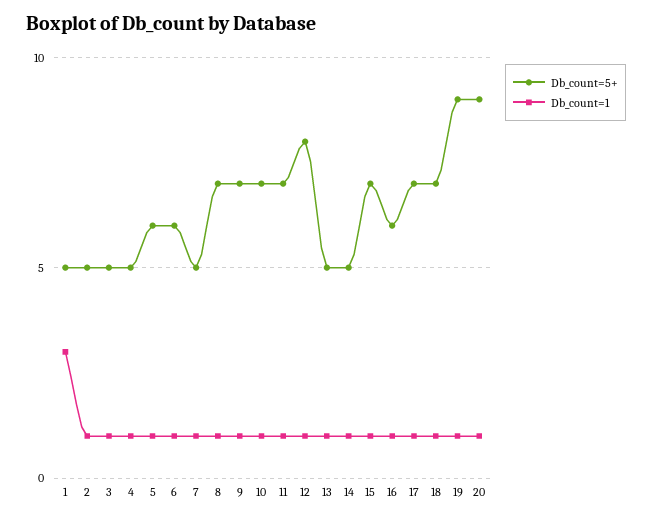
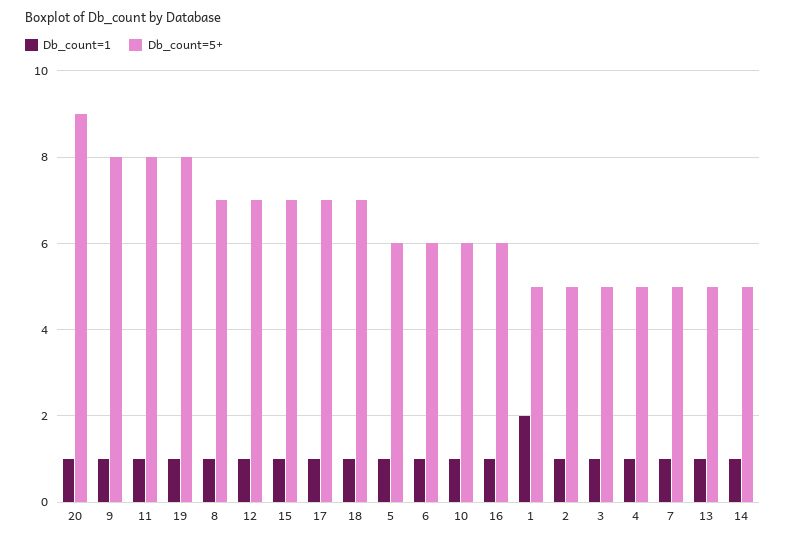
  {
    "Db_count=5+": {
      "1": 5,
      "2": 5,
      "3": 5,
      "4": 5,
      "5": 6,
      "6": 6,
      "7": 5,
      "8": 7,
-     "9": 7,
+     "9": 8,
-     "10": 7,
+     "10": 6,
-     "11": 7,
+     "11": 8,
-     "12": 8,
+     "12": 7,
      "13": 5,
      "14": 5,
      "15": 7,
      "16": 6,
      "17": 7,
      "18": 7,
-     "19": 9,
+     "19": 8,
      "20": 9
    },
    "Db_count=1": {
-     "1": 3,
+     "1": 2,
      "2": 1,
      "3": 1,
      "4": 1,
      "5": 1,
      "6": 1,
      "7": 1,
      "8": 1,
      "9": 1,
      "10": 1,
      "11": 1,
      "12": 1,
      "13": 1,
      "14": 1,
      "15": 1,
      "16": 1,
      "17": 1,
      "18": 1,
      "19": 1,
      "20": 1
    }
  }

